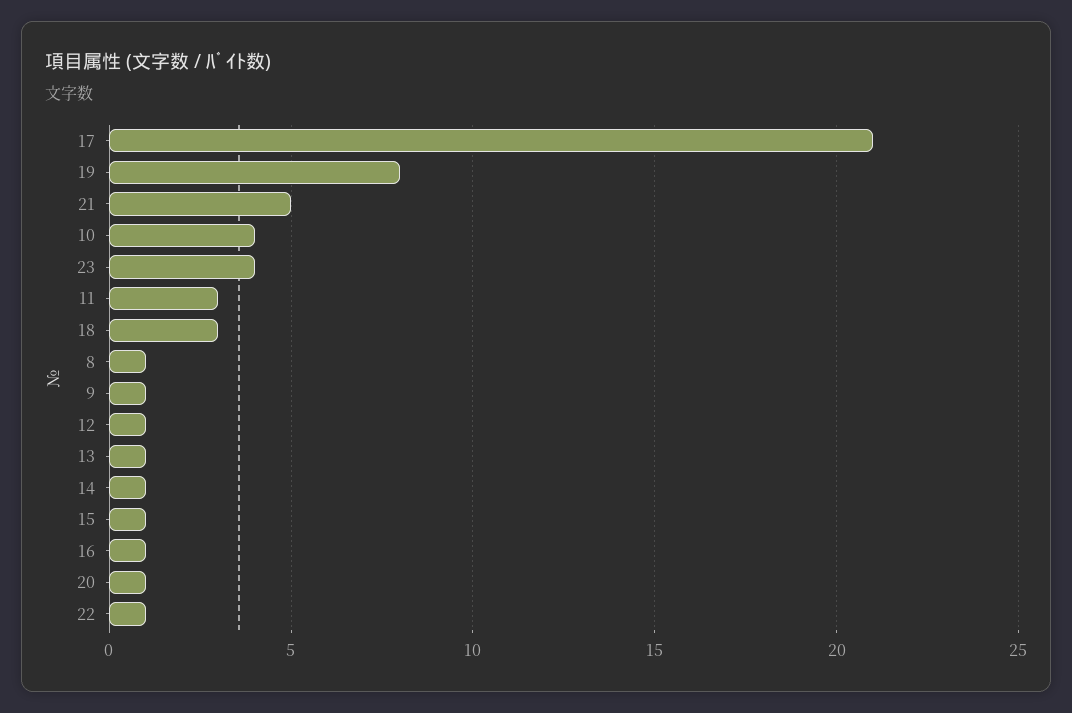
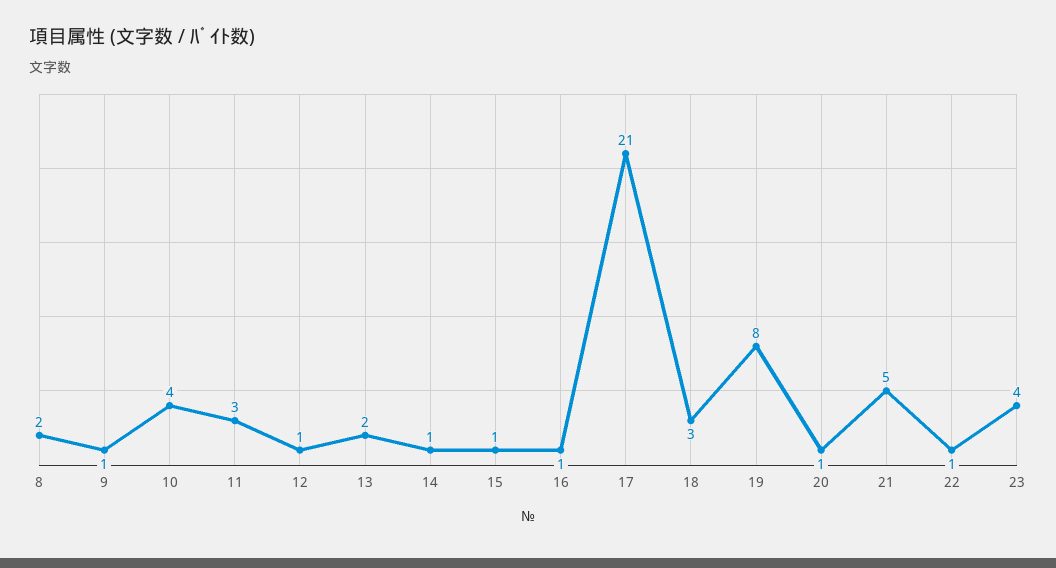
  {
    "17": 21,
    "19": 8,
    "21": 5,
    "10": 4,
    "23": 4,
    "11": 3,
    "18": 3,
-   "8": 1,
+   "8": 2,
    "9": 1,
    "12": 1,
-   "13": 1,
+   "13": 2,
    "14": 1,
    "15": 1,
    "16": 1,
    "20": 1,
    "22": 1
  }

